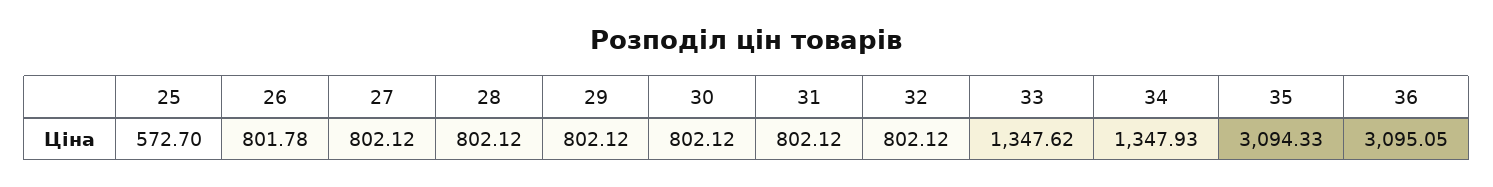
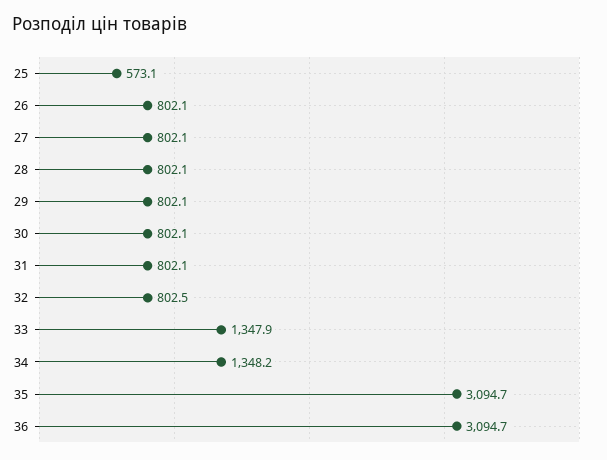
  {
-   "25": 572.7,
+   "25": 573.1,
-   "26": 801.78,
+   "26": 802.1,
    "27": 802.12,
    "28": 802.12,
    "29": 802.12,
    "30": 802.12,
    "31": 802.12,
-   "32": 802.12,
+   "32": 802.5,
-   "33": 1347.62,
+   "33": 1347.9,
-   "34": 1347.93,
+   "34": 1348.2,
-   "35": 3094.33,
+   "35": 3094.7,
-   "36": 3095.05
+   "36": 3094.7
  }

